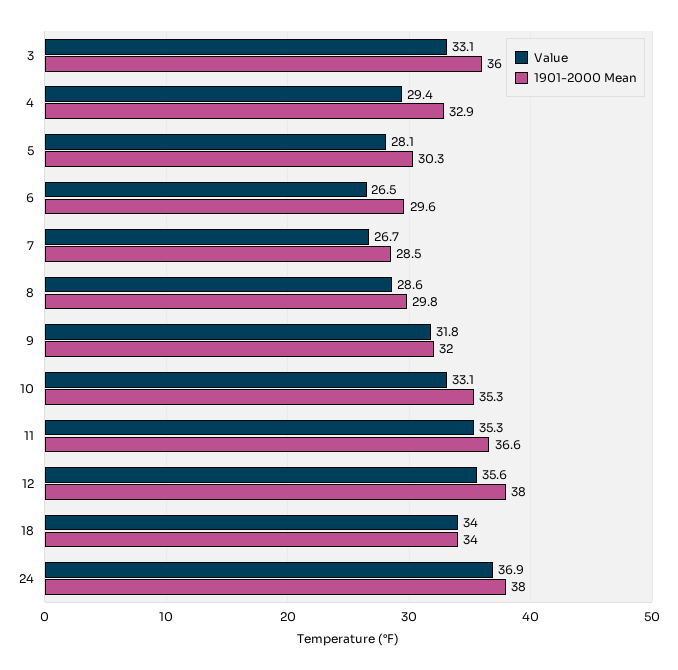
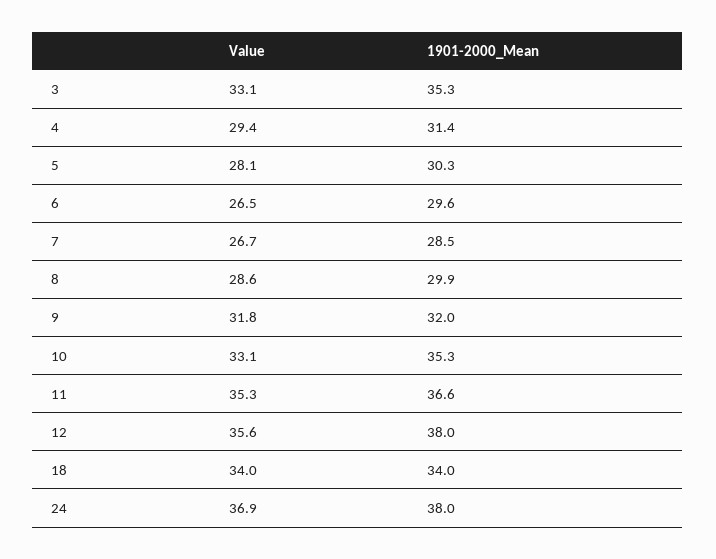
  {
    "Value": {
      "3": 33.1,
      "4": 29.4,
      "5": 28.1,
      "6": 26.5,
      "7": 26.7,
      "8": 28.6,
      "9": 31.8,
      "10": 33.1,
      "11": 35.3,
      "12": 35.6,
      "18": 34,
      "24": 36.9
    },
    "1901-2000 Mean": {
-     "3": 36,
+     "3": 35.3,
-     "4": 32.9,
+     "4": 31.4,
      "5": 30.3,
      "6": 29.6,
      "7": 28.5,
-     "8": 29.8,
+     "8": 29.9,
      "9": 32,
      "10": 35.3,
      "11": 36.6,
      "12": 38,
      "18": 34,
      "24": 38
    }
  }

